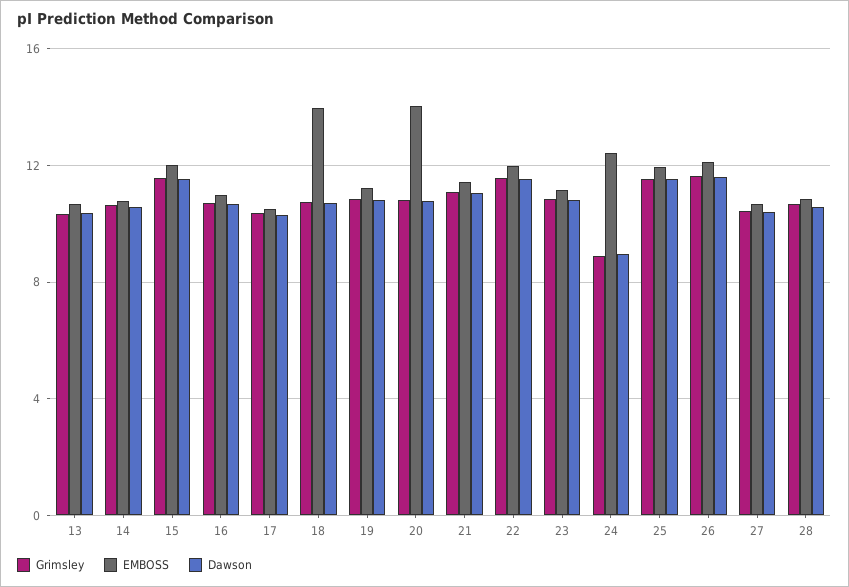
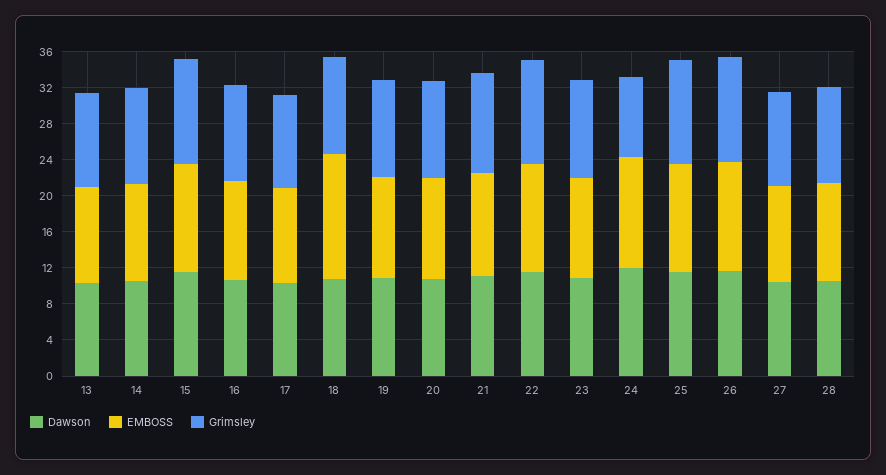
  {
    "Grimsley": {
      "13": 10.5,
      "14": 10.5,
      "15": 11.5,
      "16": 10.5,
      "17": 10.5,
      "18": 11,
      "19": 11,
      "20": 11,
      "21": 11,
      "22": 11.5,
      "23": 11,
      "24": 9,
      "25": 11.5,
      "26": 11.5,
      "27": 10.5,
      "28": 10.5
    },
    "EMBOSS": {
      "13": 10.5,
      "14": 11,
      "15": 12,
      "16": 11,
      "17": 10.5,
      "18": 14,
      "19": 11,
-     "20": 14,
+     "20": 11,
      "21": 11.5,
      "22": 12,
      "23": 11,
      "24": 12.5,
      "25": 12,
      "26": 12,
      "27": 10.5,
      "28": 11
    },
    "Dawson": {
      "13": 10.5,
      "14": 10.5,
      "15": 11.5,
      "16": 10.5,
      "17": 10.5,
      "18": 10.5,
      "19": 11,
      "20": 11,
      "21": 11,
      "22": 11.5,
      "23": 11,
-     "24": 9,
+     "24": 12,
      "25": 11.5,
      "26": 11.5,
      "27": 10.5,
      "28": 10.5
    }
  }

